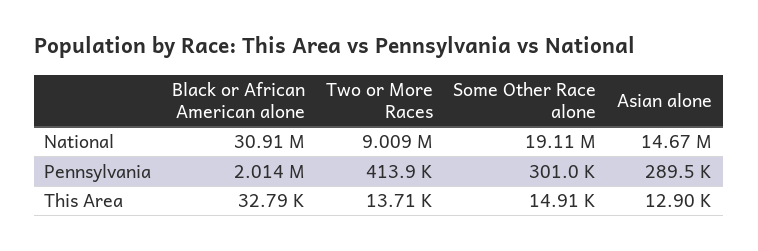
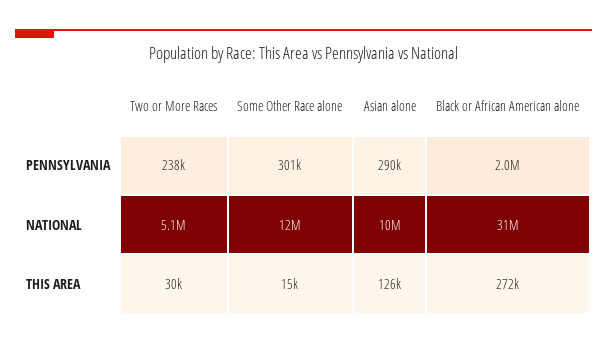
  {
    "Black or African American alone": {
      "National": 30910000,
      "Pennsylvania": 2014000,
-     "This Area": 32790
+     "This Area": 272000
    },
    "Two or More Races": {
-     "National": 9009000,
+     "National": 5100000,
-     "Pennsylvania": 413900,
+     "Pennsylvania": 238000,
-     "This Area": 13710
+     "This Area": 30000
    },
    "Some Other Race alone": {
-     "National": 19110000,
+     "National": 12000000,
      "Pennsylvania": 301000,
      "This Area": 14910
    },
    "Asian alone": {
-     "National": 14670000,
+     "National": 10000000,
      "Pennsylvania": 289500,
-     "This Area": 12900
+     "This Area": 126000
    }
  }

